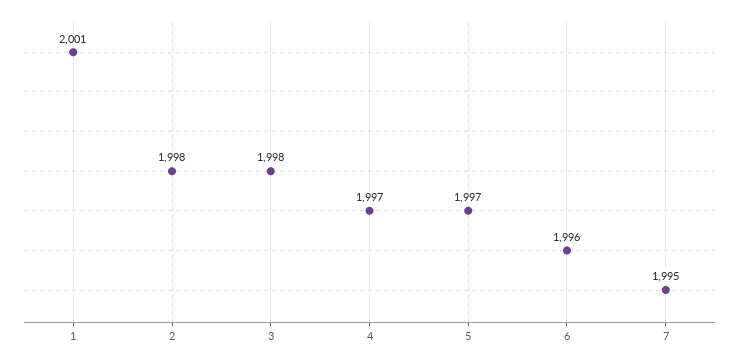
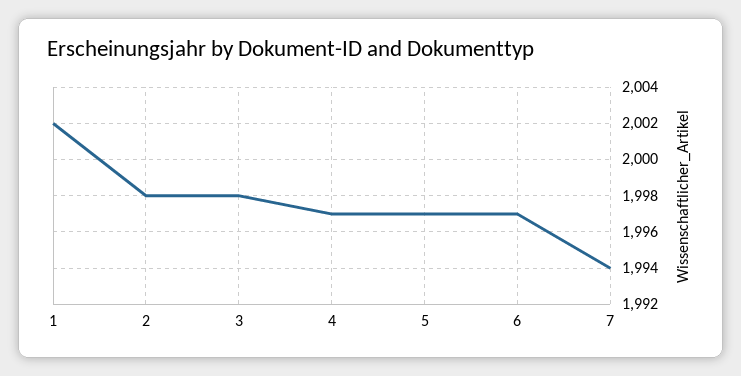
  {
-   "1": 2001,
+   "1": 2002,
    "2": 1998,
    "3": 1998,
    "4": 1997,
    "5": 1997,
-   "6": 1996,
+   "6": 1997,
-   "7": 1995
+   "7": 1994
  }

